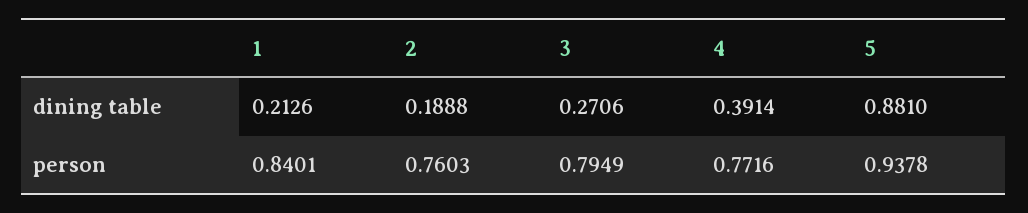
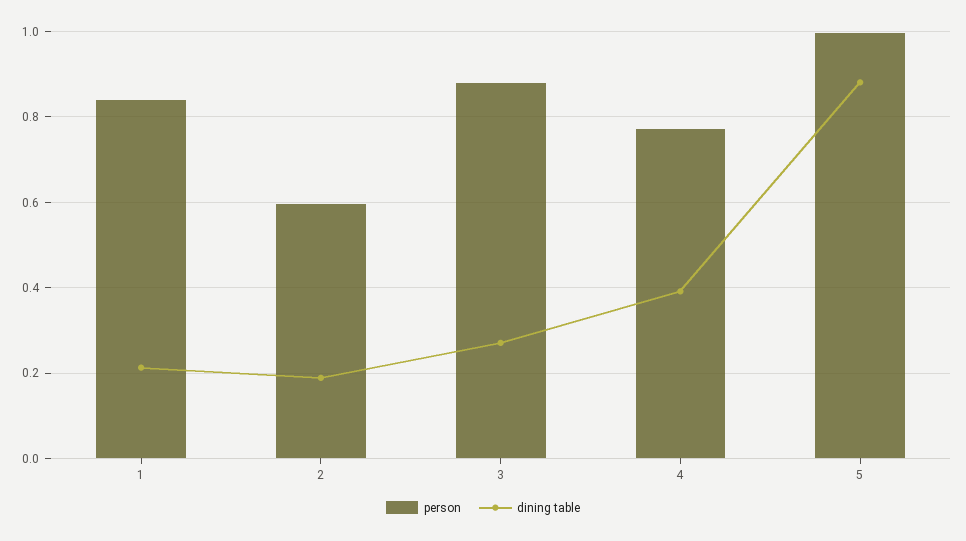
  {
    "dining table": {
      "1": 0.2126,
      "2": 0.1888,
      "3": 0.2706,
      "4": 0.3914,
      "5": 0.881
    },
    "person": {
      "1": 0.8401,
-     "2": 0.7603,
+     "2": 0.6,
-     "3": 0.7949,
+     "3": 0.88,
      "4": 0.7716,
-     "5": 0.9378
+     "5": 1
    }
  }

